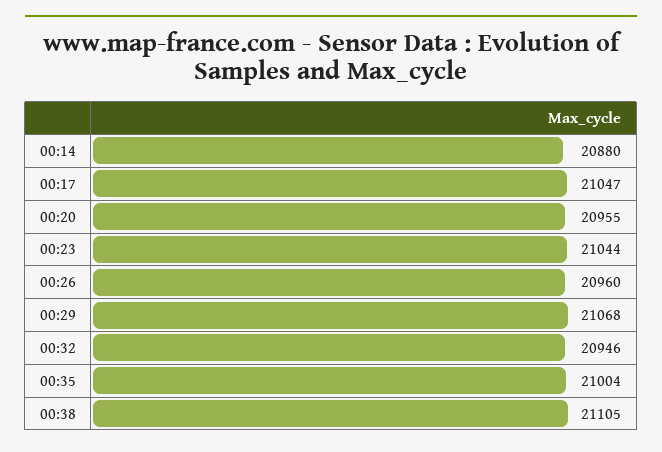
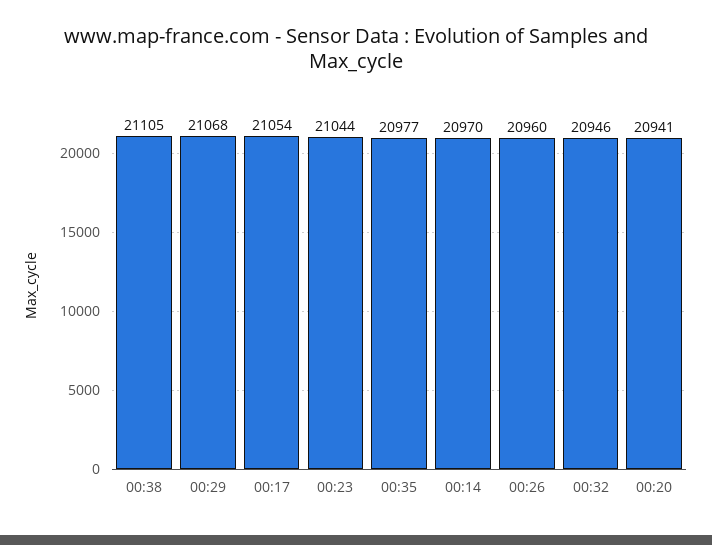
  {
-   "00:14": 20880,
+   "00:14": 20970,
-   "00:17": 21047,
+   "00:17": 21054,
-   "00:20": 20955,
+   "00:20": 20941,
    "00:23": 21044,
    "00:26": 20960,
    "00:29": 21068,
    "00:32": 20946,
-   "00:35": 21004,
+   "00:35": 20977,
    "00:38": 21105
  }

